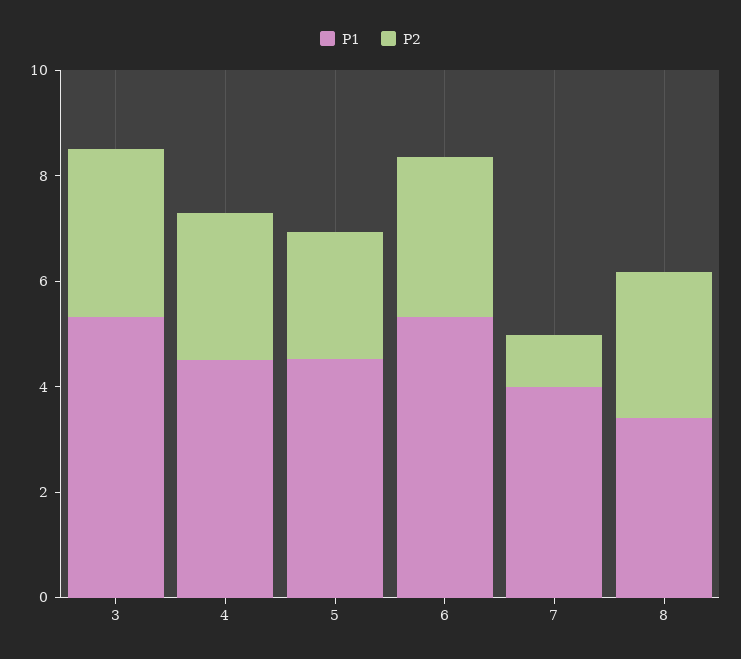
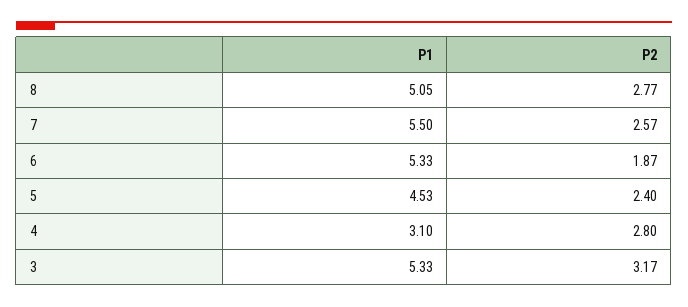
  {
    "P1": {
      "3": 5.33,
-     "4": 4.5,
+     "4": 3.1,
      "5": 4.53,
      "6": 5.33,
-     "7": 4,
+     "7": 5.5,
-     "8": 3.5
+     "8": 5.05
    },
    "P2": {
      "3": 3.17,
      "4": 2.8,
      "5": 2.4,
-     "6": 3,
+     "6": 1.87,
-     "7": 1,
+     "7": 2.57,
      "8": 2.77
    }
  }

